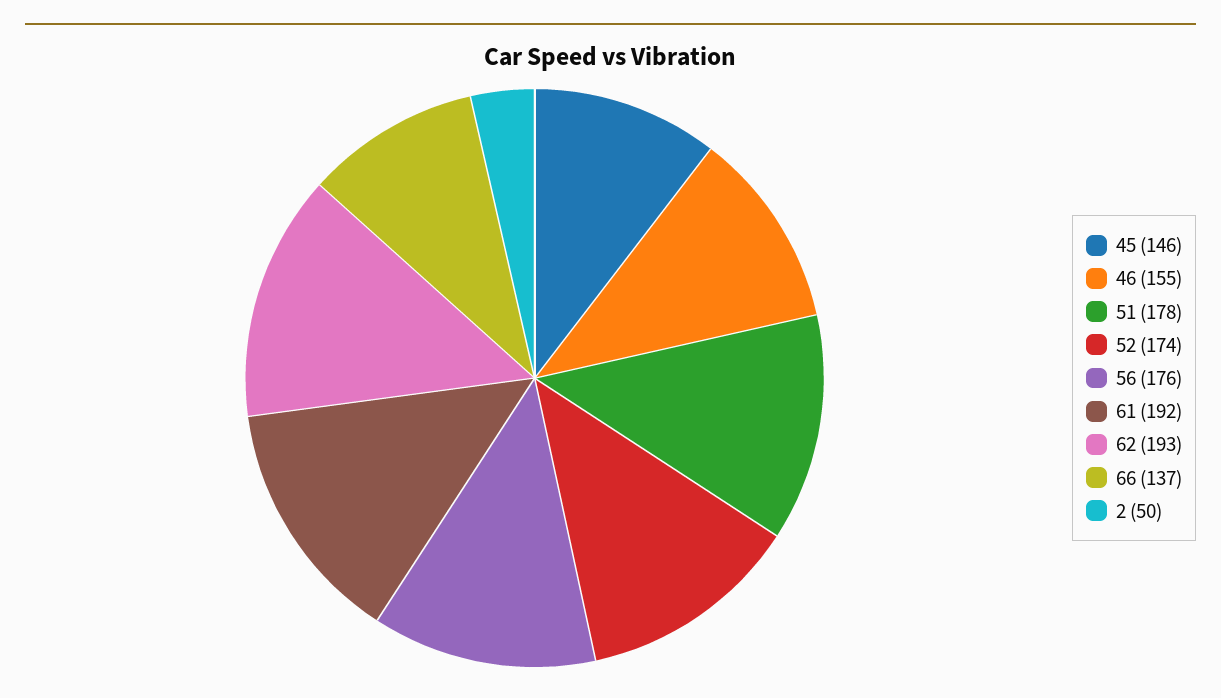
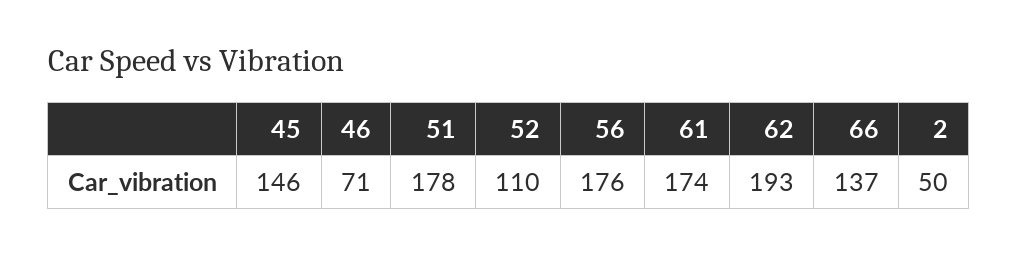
  {
    "45": 146,
-   "46": 155,
+   "46": 71,
    "51": 178,
-   "52": 174,
+   "52": 110,
    "56": 176,
-   "61": 192,
+   "61": 174,
    "62": 193,
    "66": 137,
    "2": 50
  }

